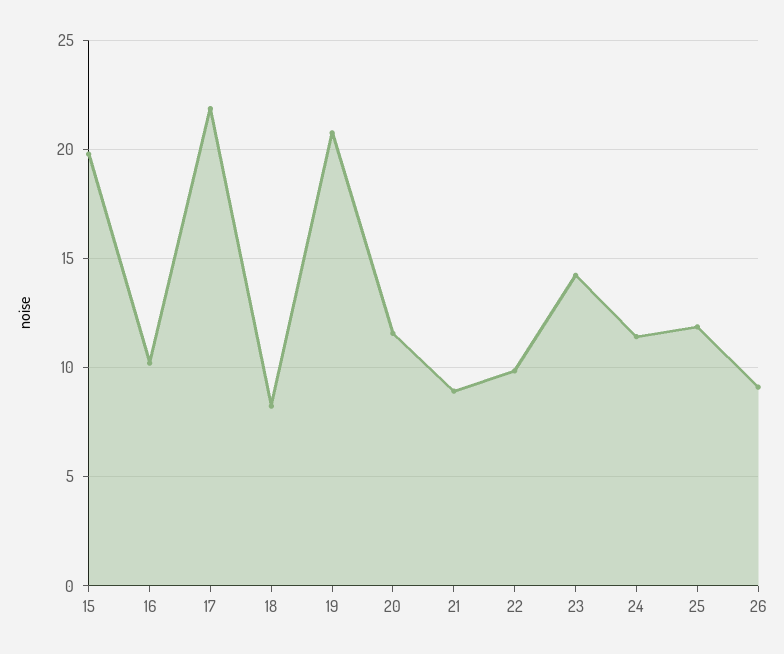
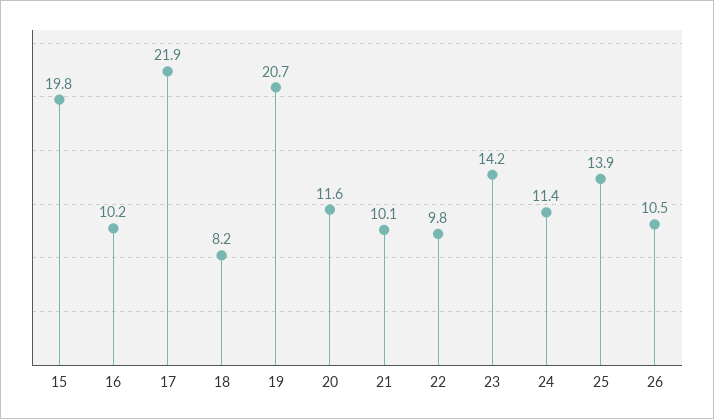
  {
    "15": 19.8,
    "16": 10.2,
    "17": 21.9,
    "18": 8.2,
    "19": 20.7,
    "20": 11.6,
-   "21": 9,
+   "21": 10.1,
    "22": 9.8,
    "23": 14.2,
    "24": 11.4,
-   "25": 12,
+   "25": 13.9,
-   "26": 9
+   "26": 10.5
  }

